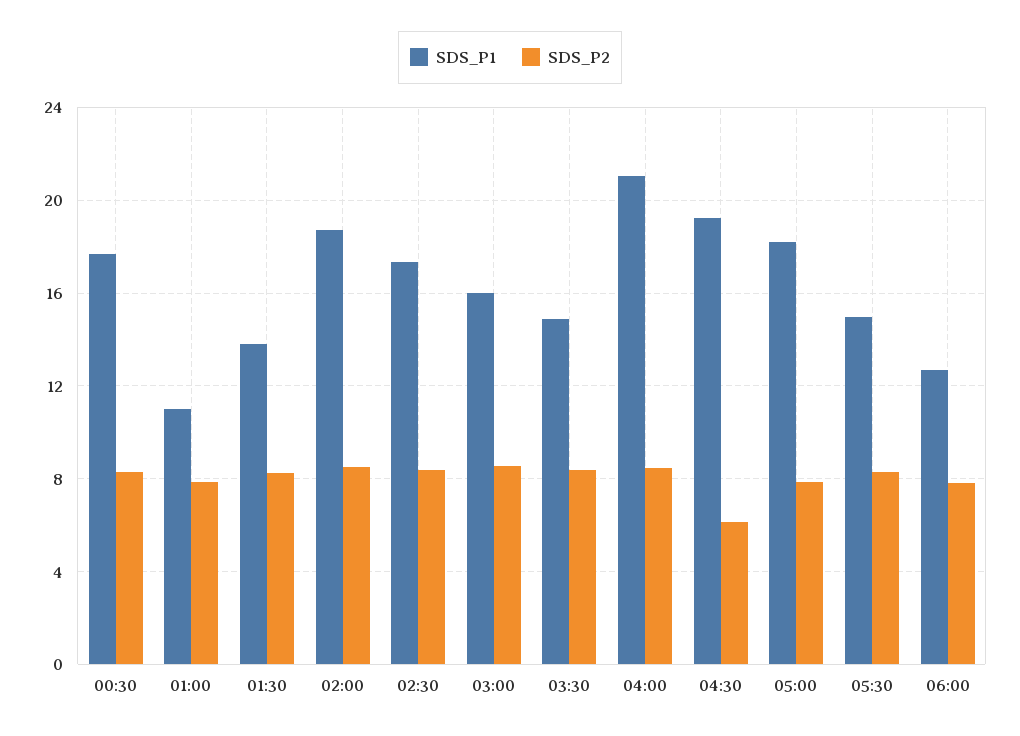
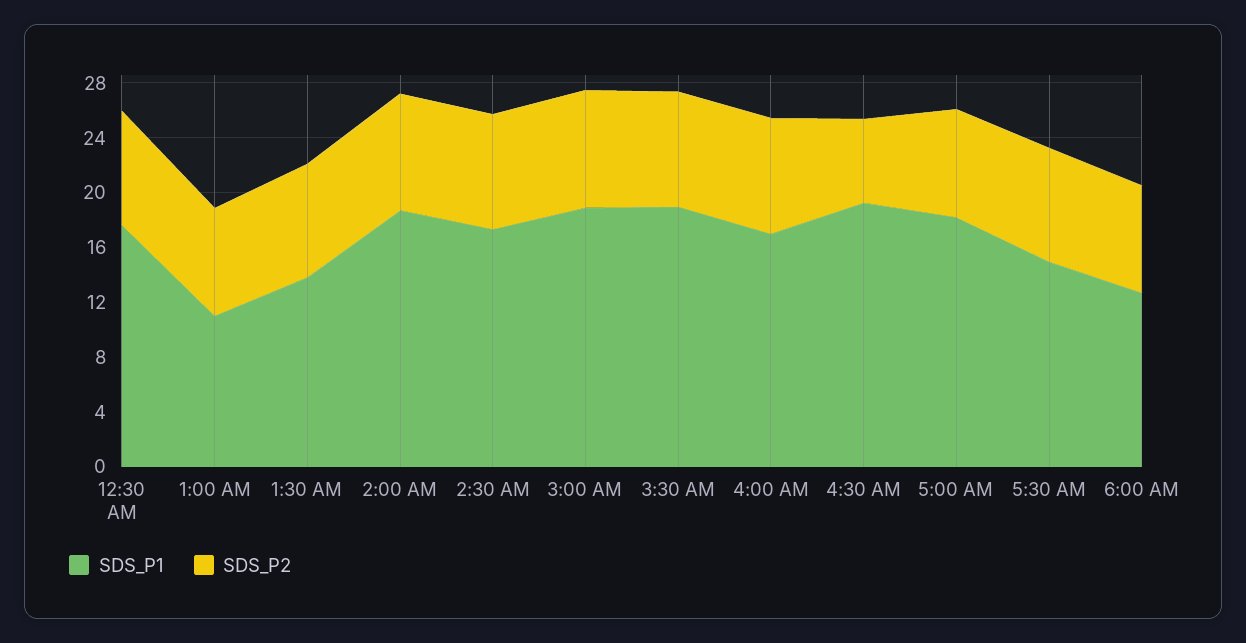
  {
    "SDS_P1": {
      "00:30": 17.5,
      "01:00": 11,
      "01:30": 14,
      "02:00": 18.5,
      "02:30": 17.5,
-     "03:00": 16,
+     "03:00": 19,
-     "03:30": 15,
+     "03:30": 19,
-     "04:00": 21,
+     "04:00": 17,
      "04:30": 19.5,
      "05:00": 18,
      "05:30": 15,
      "06:00": 12.5
    },
    "SDS_P2": {
      "00:30": 8.5,
      "01:00": 8,
      "01:30": 8.5,
      "02:00": 8.5,
      "02:30": 8.5,
      "03:00": 8.5,
      "03:30": 8.5,
      "04:00": 8.5,
      "04:30": 6,
      "05:00": 8,
      "05:30": 8.5,
      "06:00": 8
    }
  }

